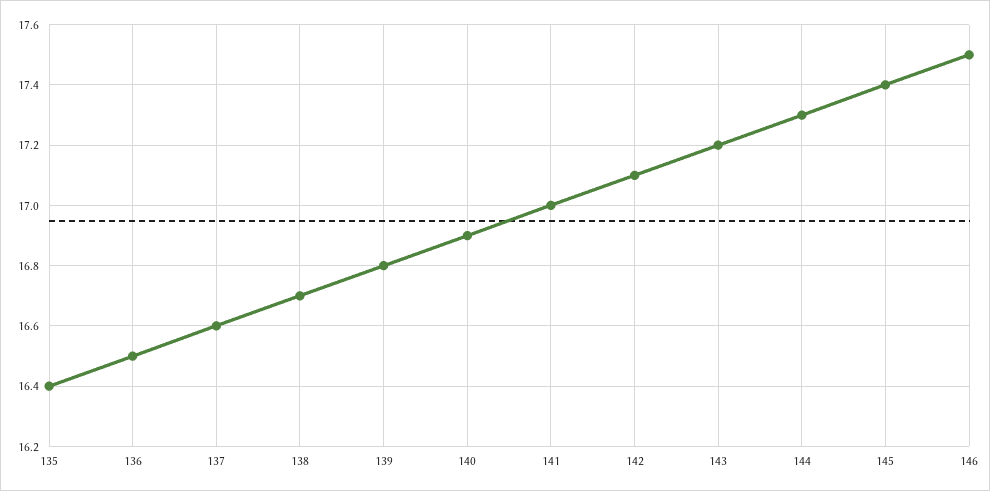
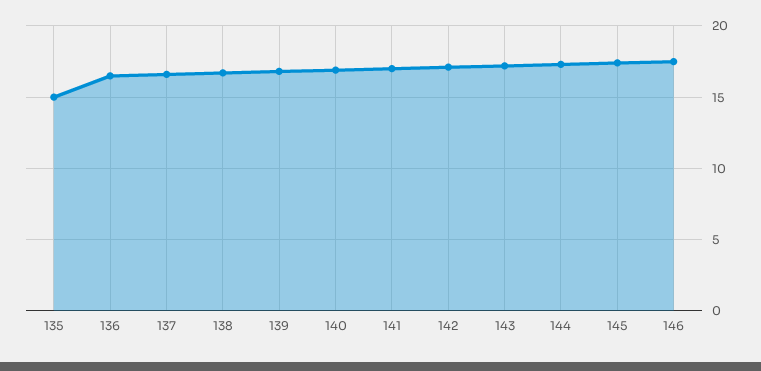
  {
-   "135": 16.4,
+   "135": 15,
    "136": 16.5,
    "137": 16.6,
    "138": 16.7,
    "139": 16.8,
    "140": 16.9,
    "141": 17,
    "142": 17.1,
    "143": 17.2,
    "144": 17.3,
    "145": 17.4,
    "146": 17.5
  }

